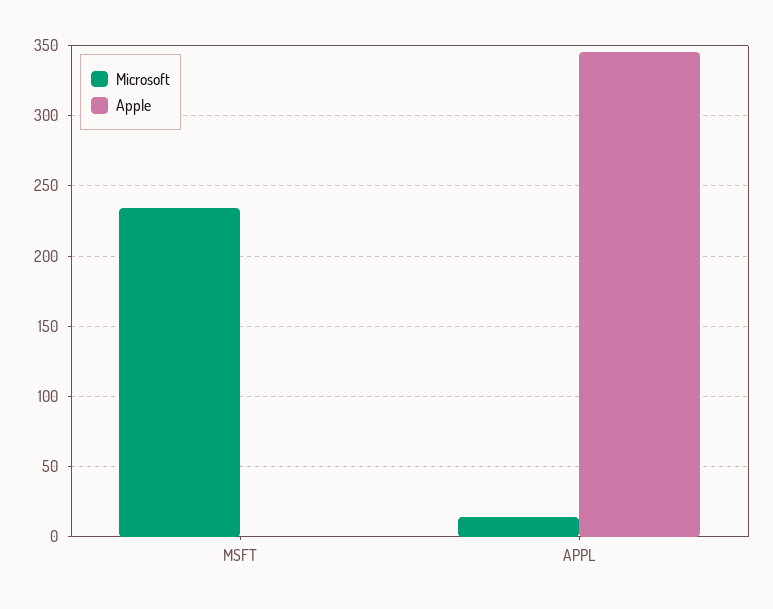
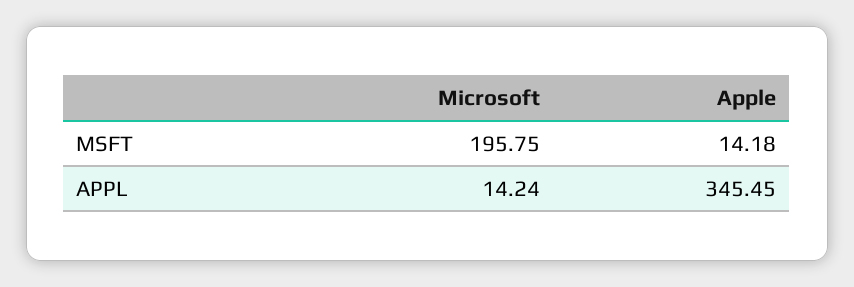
  {
    "Microsoft": {
-     "MSFT": 235,
+     "MSFT": 195.75,
      "APPL": 14.24
    },
    "Apple": {
-     "MSFT": 0,
+     "MSFT": 14.18,
      "APPL": 345.45
    }
  }

